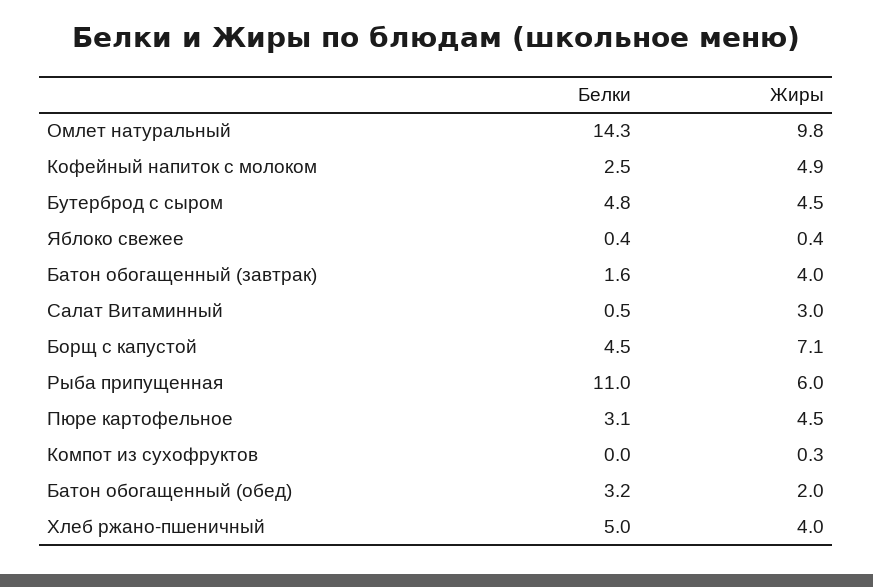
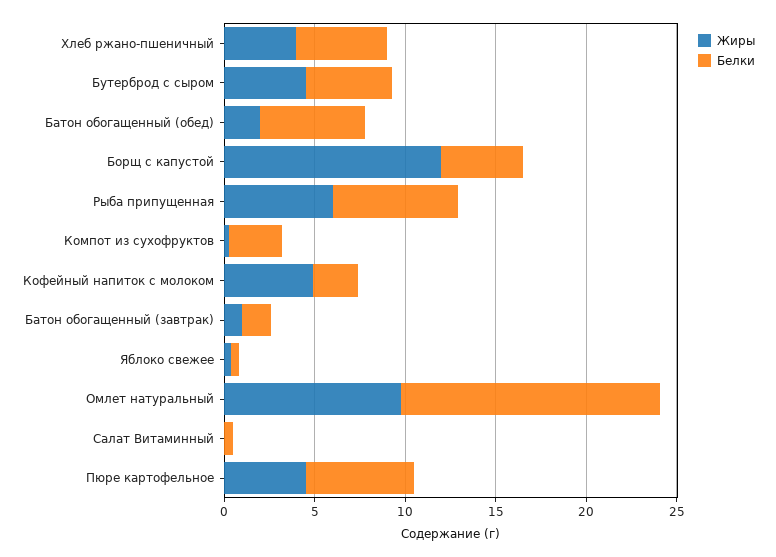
  {
    "Белки": {
      "Омлет натуральный": 14.3,
      "Кофейный напиток с молоком": 2.5,
      "Бутерброд с сыром": 4.8,
      "Яблоко свежее": 0.4,
      "Батон обогащенный (завтрак)": 1.6,
      "Салат Витаминный": 0.5,
      "Борщ с капустой": 4.5,
-     "Рыба припущенная": 11,
+     "Рыба припущенная": 7,
-     "Пюре картофельное": 3.1,
+     "Пюре картофельное": 6,
-     "Компот из сухофруктов": 0,
+     "Компот из сухофруктов": 3,
-     "Батон обогащенный (обед)": 3.2,
+     "Батон обогащенный (обед)": 6,
      "Хлеб ржано-пшеничный": 5
    },
    "Жиры": {
      "Омлет натуральный": 9.8,
      "Кофейный напиток с молоком": 4.9,
      "Бутерброд с сыром": 4.5,
      "Яблоко свежее": 0.4,
-     "Батон обогащенный (завтрак)": 4,
+     "Батон обогащенный (завтрак)": 1,
-     "Салат Витаминный": 3,
+     "Салат Витаминный": 0,
-     "Борщ с капустой": 7.1,
+     "Борщ с капустой": 12,
      "Рыба припущенная": 6,
      "Пюре картофельное": 4.5,
      "Компот из сухофруктов": 0.3,
      "Батон обогащенный (обед)": 2,
      "Хлеб ржано-пшеничный": 4
    }
  }

